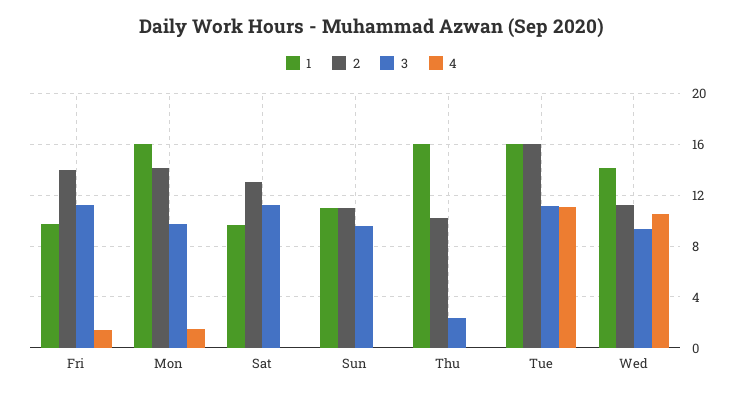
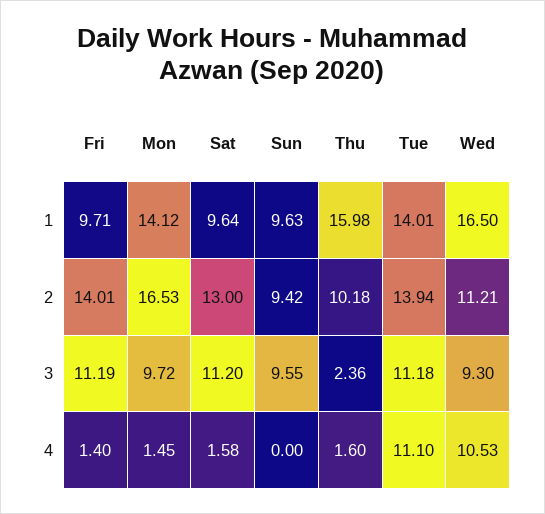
  {
    "1": {
      "Fri": 9.71,
-     "Mon": 16,
+     "Mon": 14.12,
      "Sat": 9.64,
-     "Sun": 11,
+     "Sun": 9.63,
      "Thu": 15.98,
-     "Tue": 16,
+     "Tue": 14.01,
-     "Wed": 14
+     "Wed": 16.5
    },
    "2": {
      "Fri": 14.01,
-     "Mon": 14,
+     "Mon": 16.53,
      "Sat": 13,
-     "Sun": 11,
+     "Sun": 9.42,
      "Thu": 10.18,
-     "Tue": 16,
+     "Tue": 13.94,
      "Wed": 11.21
    },
    "3": {
      "Fri": 11.19,
      "Mon": 9.72,
      "Sat": 11.2,
      "Sun": 9.55,
      "Thu": 2.36,
      "Tue": 11.18,
      "Wed": 9.3
    },
    "4": {
      "Fri": 1.4,
      "Mon": 1.45,
-     "Sat": 0,
+     "Sat": 1.58,
      "Sun": 0,
-     "Thu": 0,
+     "Thu": 1.6,
      "Tue": 11.1,
      "Wed": 10.53
    }
  }

